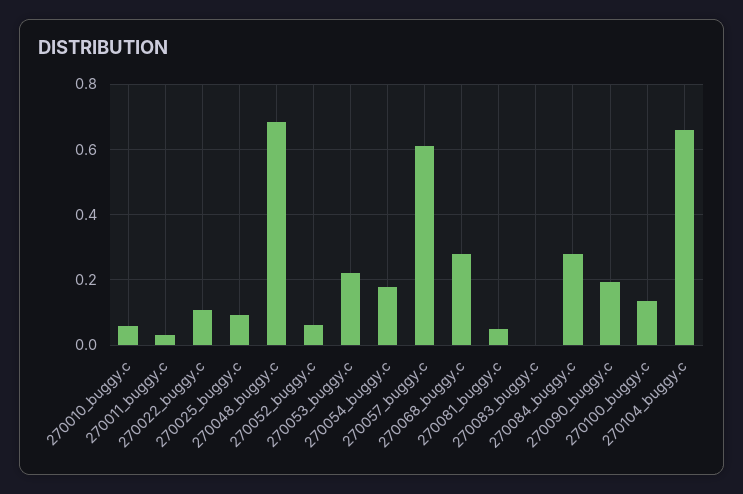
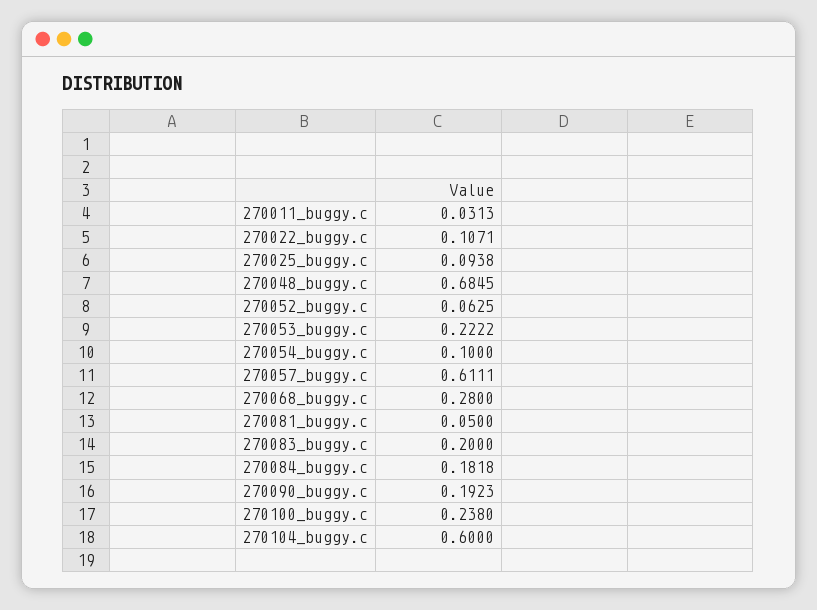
  {
-   "270010_buggy.c": 0.06,
    "270011_buggy.c": 0.0313,
    "270022_buggy.c": 0.1071,
    "270025_buggy.c": 0.0938,
    "270048_buggy.c": 0.6845,
    "270052_buggy.c": 0.0625,
    "270053_buggy.c": 0.2222,
-   "270054_buggy.c": 0.18,
+   "270054_buggy.c": 0.1,
    "270057_buggy.c": 0.6111,
    "270068_buggy.c": 0.28,
    "270081_buggy.c": 0.05,
-   "270083_buggy.c": 0,
+   "270083_buggy.c": 0.2,
-   "270084_buggy.c": 0.28,
+   "270084_buggy.c": 0.1818,
    "270090_buggy.c": 0.1923,
-   "270100_buggy.c": 0.14,
+   "270100_buggy.c": 0.238,
-   "270104_buggy.c": 0.66
+   "270104_buggy.c": 0.6
  }

